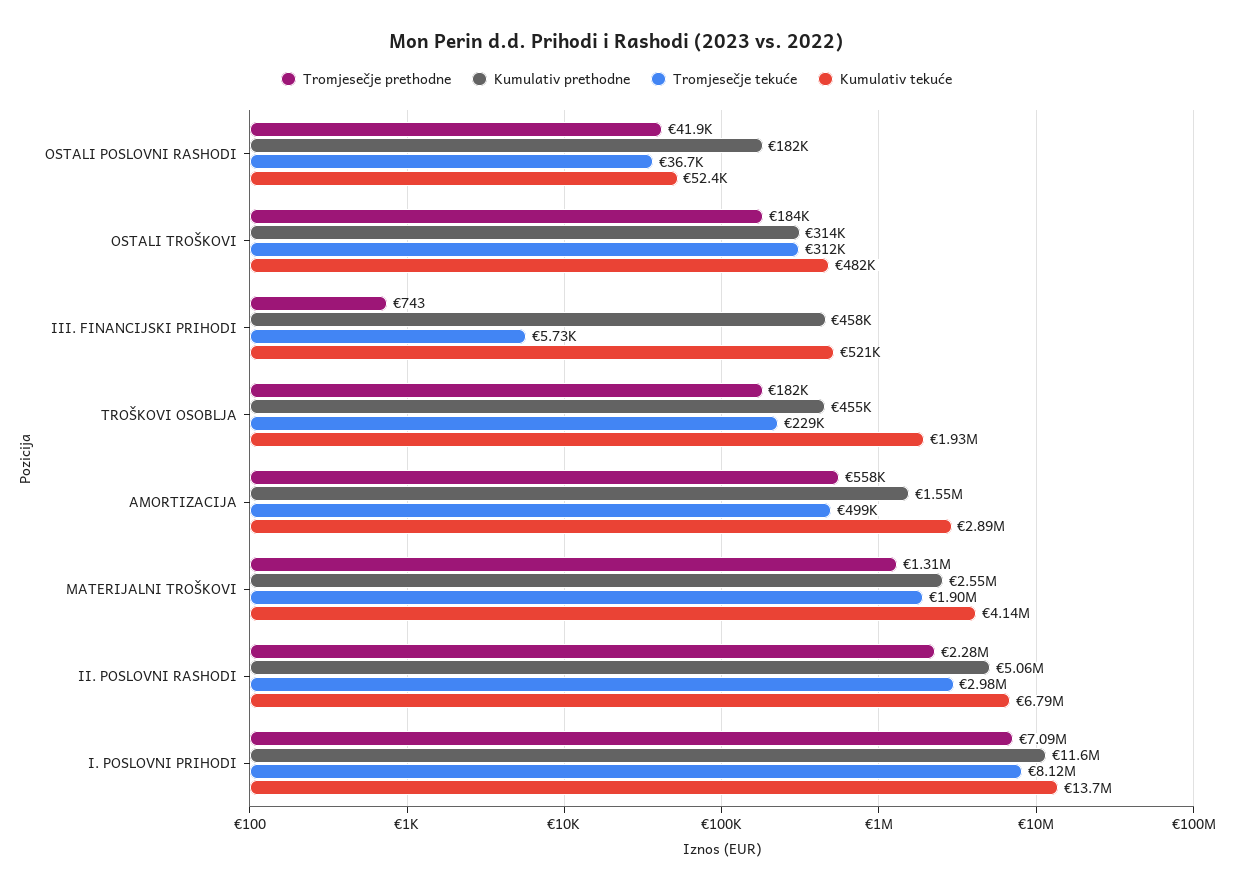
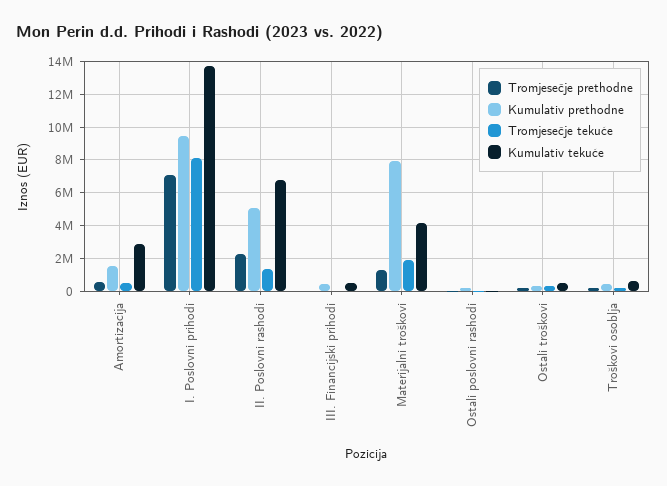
  {
    "Tromjesečje prethodne": {
      "OSTALI POSLOVNI RASHODI": 41900,
      "OSTALI TROŠKOVI": 184000,
      "III. FINANCIJSKI PRIHODI": 743,
      "TROŠKOVI OSOBLJA": 182000,
      "AMORTIZACIJA": 558000,
      "MATERIJALNI TROŠKOVI": 1310000,
      "II. POSLOVNI RASHODI": 2280000,
      "I. POSLOVNI PRIHODI": 7090000
    },
    "Kumulativ prethodne": {
      "OSTALI POSLOVNI RASHODI": 182000,
      "OSTALI TROŠKOVI": 314000,
      "III. FINANCIJSKI PRIHODI": 458000,
      "TROŠKOVI OSOBLJA": 455000,
      "AMORTIZACIJA": 1550000,
-     "MATERIJALNI TROŠKOVI": 2550000,
+     "MATERIJALNI TROŠKOVI": 8000000,
      "II. POSLOVNI RASHODI": 5060000,
-     "I. POSLOVNI PRIHODI": 11600000
+     "I. POSLOVNI PRIHODI": 9500000
    },
    "Tromjesečje tekuće": {
      "OSTALI POSLOVNI RASHODI": 36700,
      "OSTALI TROŠKOVI": 312000,
      "III. FINANCIJSKI PRIHODI": 5730,
      "TROŠKOVI OSOBLJA": 229000,
      "AMORTIZACIJA": 499000,
      "MATERIJALNI TROŠKOVI": 1900000,
-     "II. POSLOVNI RASHODI": 2980000,
+     "II. POSLOVNI RASHODI": 1500000,
      "I. POSLOVNI PRIHODI": 8120000
    },
    "Kumulativ tekuće": {
      "OSTALI POSLOVNI RASHODI": 52400,
      "OSTALI TROŠKOVI": 482000,
      "III. FINANCIJSKI PRIHODI": 521000,
-     "TROŠKOVI OSOBLJA": 1930000,
+     "TROŠKOVI OSOBLJA": 500000,
      "AMORTIZACIJA": 2890000,
      "MATERIJALNI TROŠKOVI": 4140000,
      "II. POSLOVNI RASHODI": 6790000,
      "I. POSLOVNI PRIHODI": 13700000
    }
  }

